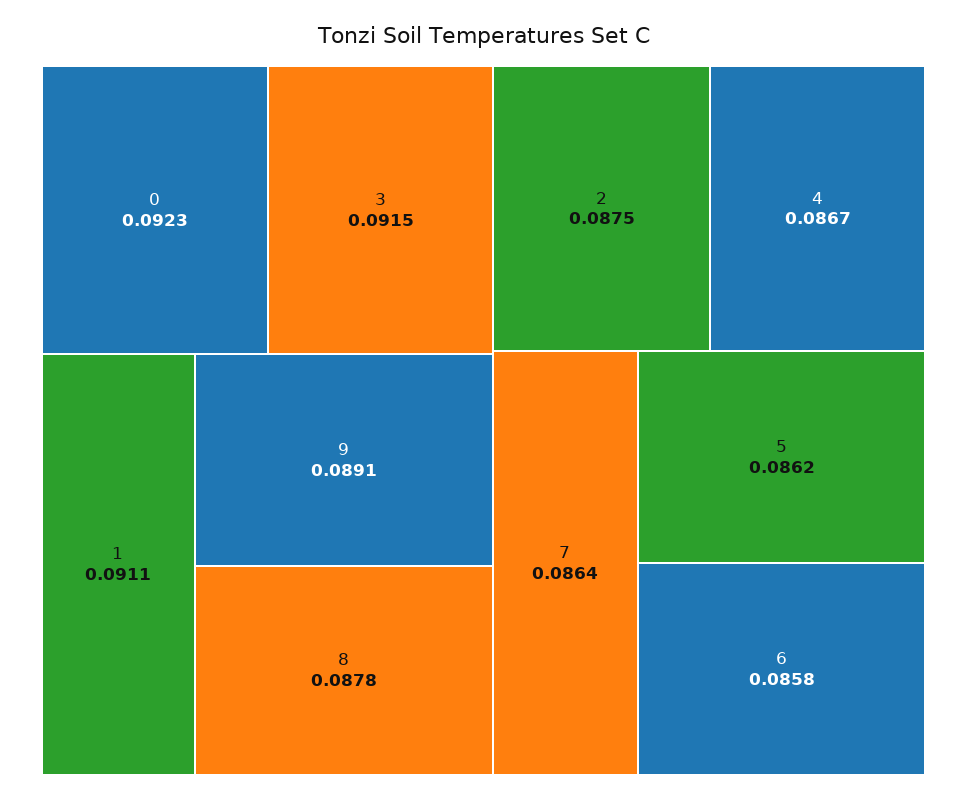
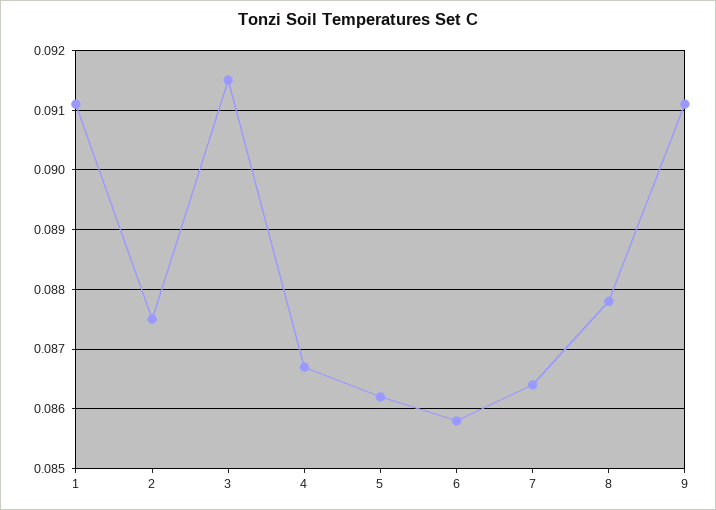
  {
-   "0": 0.0923,
    "3": 0.0915,
    "1": 0.0911,
-   "9": 0.0891,
+   "9": 0.091,
    "8": 0.0878,
    "2": 0.0875,
    "4": 0.0867,
    "7": 0.0864,
    "5": 0.0862,
    "6": 0.0858
  }

